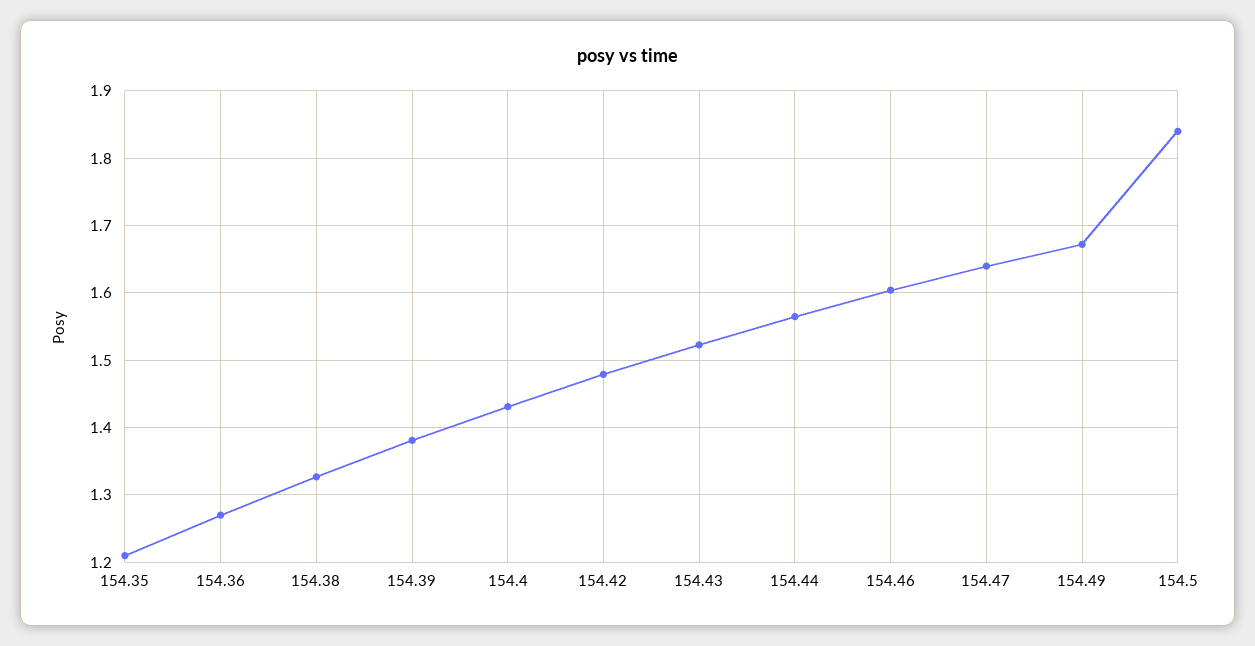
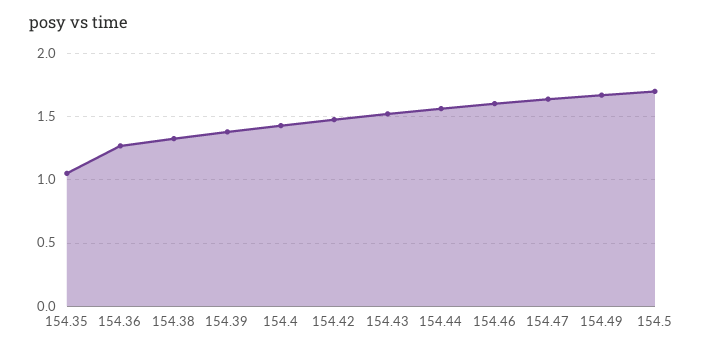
  {
-   "154.35": 1.21,
+   "154.35": 1.05,
    "154.36": 1.27,
    "154.38": 1.33,
    "154.39": 1.38,
    "154.4": 1.43,
    "154.42": 1.48,
    "154.43": 1.52,
    "154.44": 1.57,
    "154.46": 1.6,
    "154.47": 1.64,
    "154.49": 1.67,
-   "154.5": 1.84
+   "154.5": 1.7
  }

